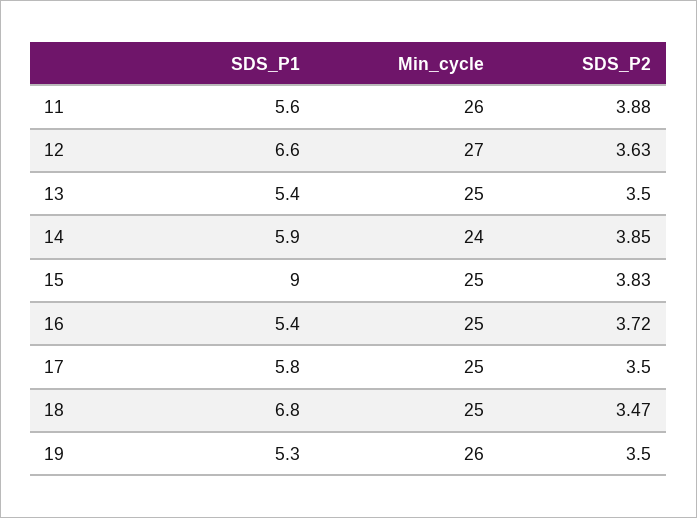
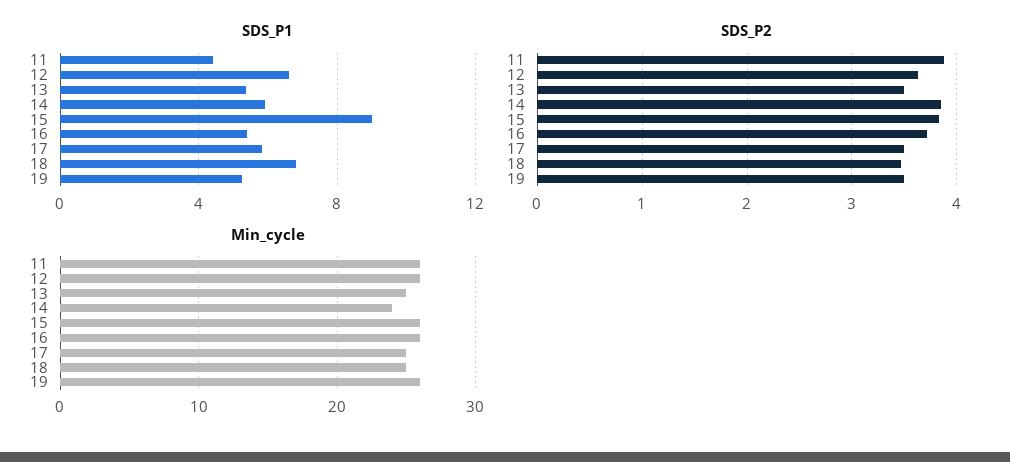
  {
    "SDS_P1": {
-     "11": 5.6,
+     "11": 4.5,
      "12": 6.6,
      "13": 5.4,
      "14": 5.9,
      "15": 9,
      "16": 5.4,
      "17": 5.8,
      "18": 6.8,
      "19": 5.3
    },
    "Min_cycle": {
      "11": 26,
-     "12": 27,
+     "12": 26,
      "13": 25,
      "14": 24,
-     "15": 25,
+     "15": 26,
-     "16": 25,
+     "16": 26,
      "17": 25,
      "18": 25,
      "19": 26
    },
    "SDS_P2": {
      "11": 3.88,
      "12": 3.63,
      "13": 3.5,
      "14": 3.85,
      "15": 3.83,
      "16": 3.72,
      "17": 3.5,
      "18": 3.47,
      "19": 3.5
    }
  }

